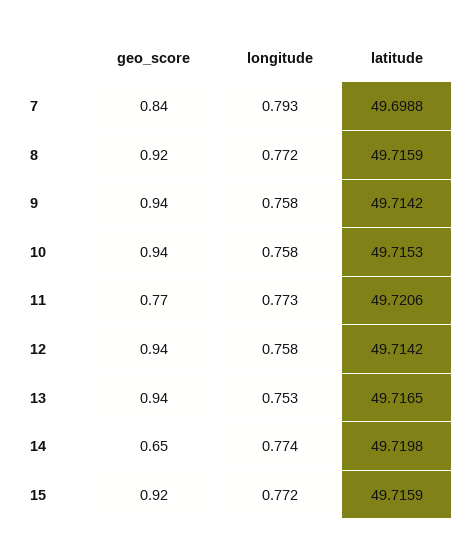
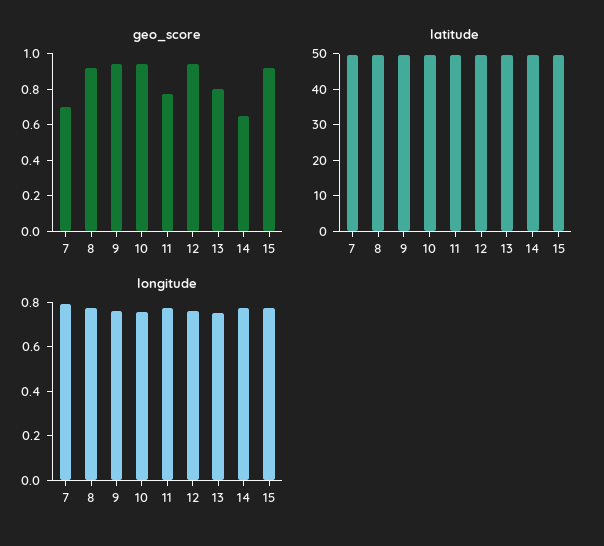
  {
    "geo_score": {
-     "7": 0.84,
+     "7": 0.7,
      "8": 0.92,
      "9": 0.94,
      "10": 0.94,
      "11": 0.77,
      "12": 0.94,
-     "13": 0.94,
+     "13": 0.8,
      "14": 0.65,
      "15": 0.92
    },
    "longitude": {
      "7": 0.793,
      "8": 0.772,
      "9": 0.758,
      "10": 0.758,
      "11": 0.773,
      "12": 0.758,
      "13": 0.753,
      "14": 0.774,
      "15": 0.772
    },
    "latitude": {
      "7": 49.6988,
      "8": 49.7159,
      "9": 49.7142,
      "10": 49.7153,
      "11": 49.7206,
      "12": 49.7142,
      "13": 49.7165,
      "14": 49.7198,
      "15": 49.7159
    }
  }

